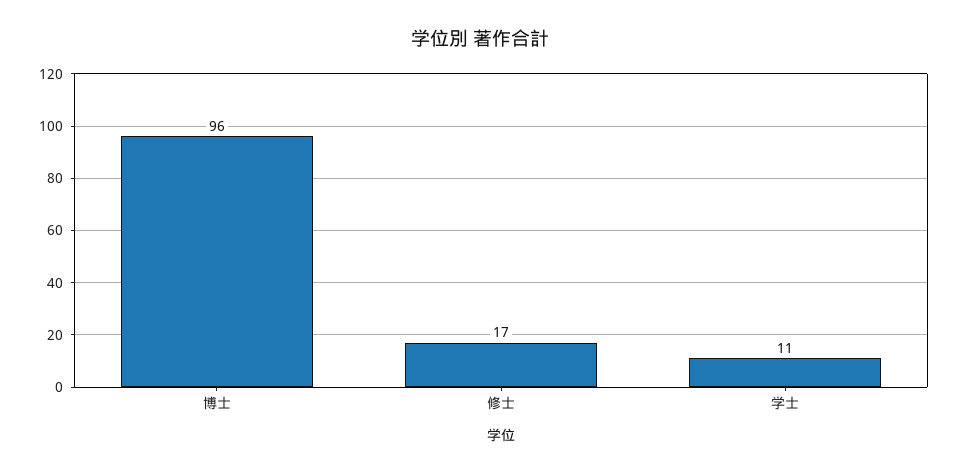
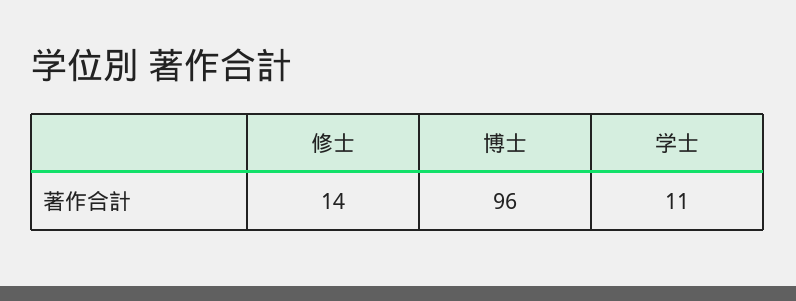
  {
    "博士": 96,
-   "修士": 17,
+   "修士": 14,
    "学士": 11
  }

